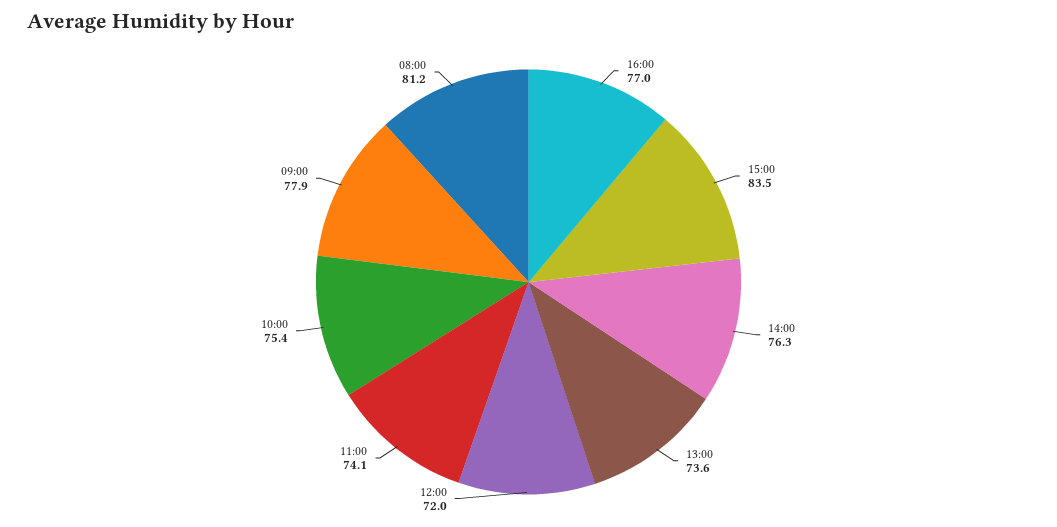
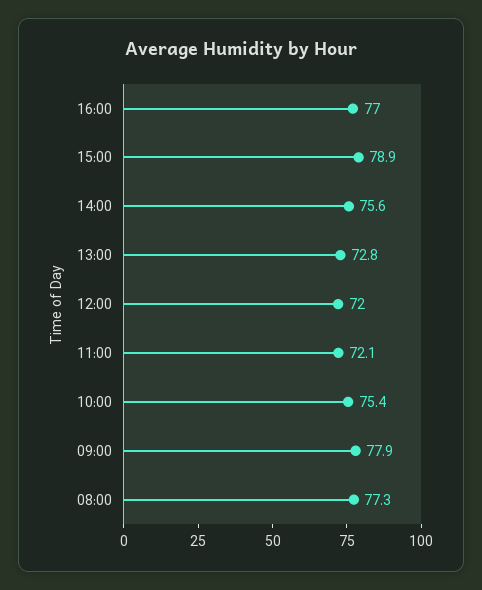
  {
    "16:00": 77,
-   "15:00": 83.5,
+   "15:00": 78.9,
-   "14:00": 76.3,
+   "14:00": 75.6,
-   "13:00": 73.6,
+   "13:00": 72.8,
    "12:00": 72,
-   "11:00": 74.1,
+   "11:00": 72.1,
    "10:00": 75.4,
    "09:00": 77.9,
-   "08:00": 81.2
+   "08:00": 77.3
  }

